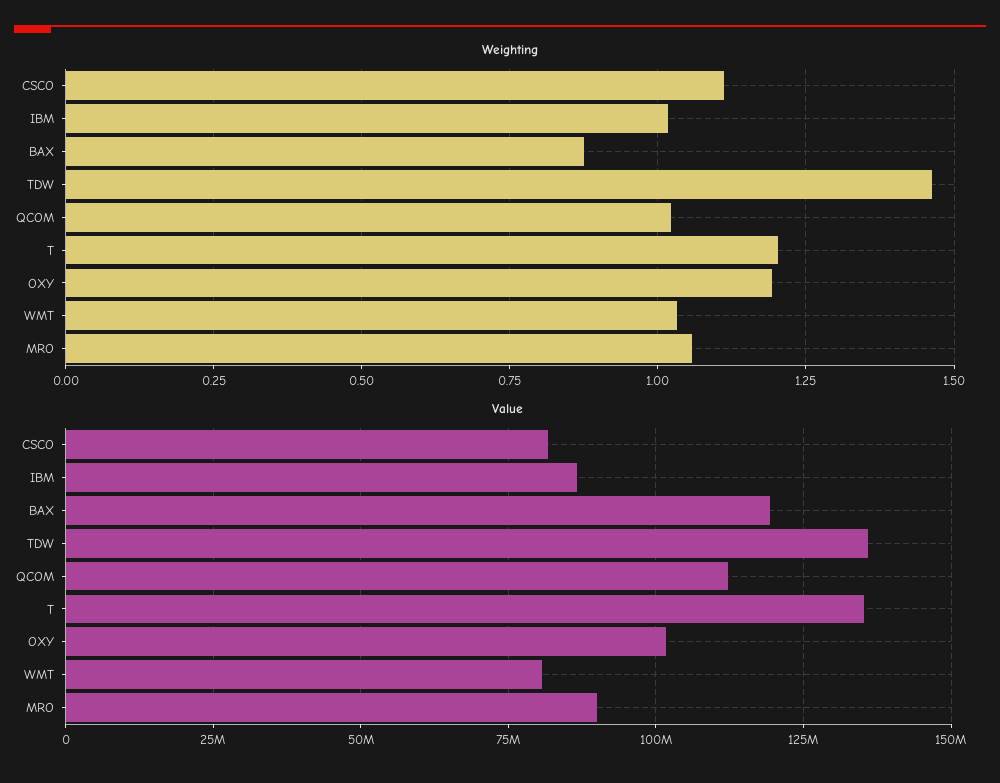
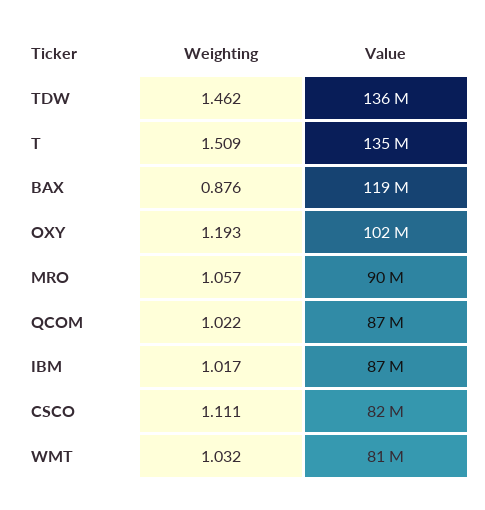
  {
    "Weighting": {
      "CSCO": 1.111,
      "IBM": 1.017,
      "BAX": 0.876,
      "TDW": 1.462,
      "QCOM": 1.022,
-     "T": 1.2,
+     "T": 1.509,
      "OXY": 1.193,
      "WMT": 1.032,
      "MRO": 1.057
    },
    "Value": {
      "CSCO": 82000000,
      "IBM": 87000000,
      "BAX": 119000000,
      "TDW": 136000000,
-     "QCOM": 112500000,
+     "QCOM": 87000000,
      "T": 135000000,
      "OXY": 102000000,
      "WMT": 81000000,
      "MRO": 90000000
    }
  }

